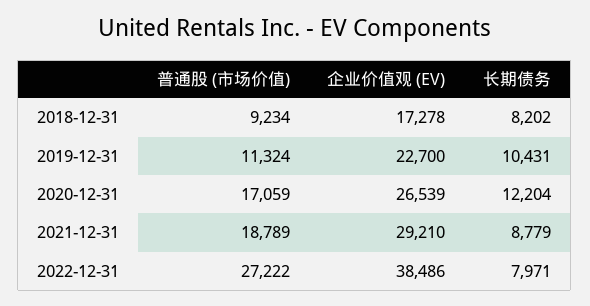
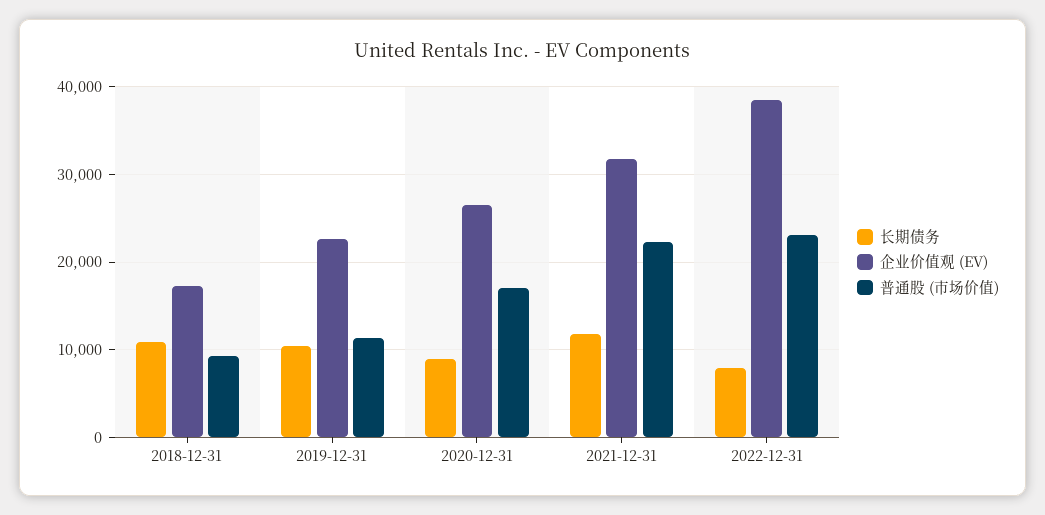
  {
    "普通股 (市场价值)": {
      "2018-12-31": 9234,
      "2019-12-31": 11324,
      "2020-12-31": 17059,
-     "2021-12-31": 18789,
+     "2021-12-31": 22000,
-     "2022-12-31": 27222
+     "2022-12-31": 23000
    },
    "企业价值观 (EV)": {
      "2018-12-31": 17278,
      "2019-12-31": 22700,
      "2020-12-31": 26539,
-     "2021-12-31": 29210,
+     "2021-12-31": 32000,
      "2022-12-31": 38486
    },
    "长期债务": {
-     "2018-12-31": 8202,
+     "2018-12-31": 11000,
      "2019-12-31": 10431,
-     "2020-12-31": 12204,
+     "2020-12-31": 9000,
-     "2021-12-31": 8779,
+     "2021-12-31": 12000,
      "2022-12-31": 7971
    }
  }

